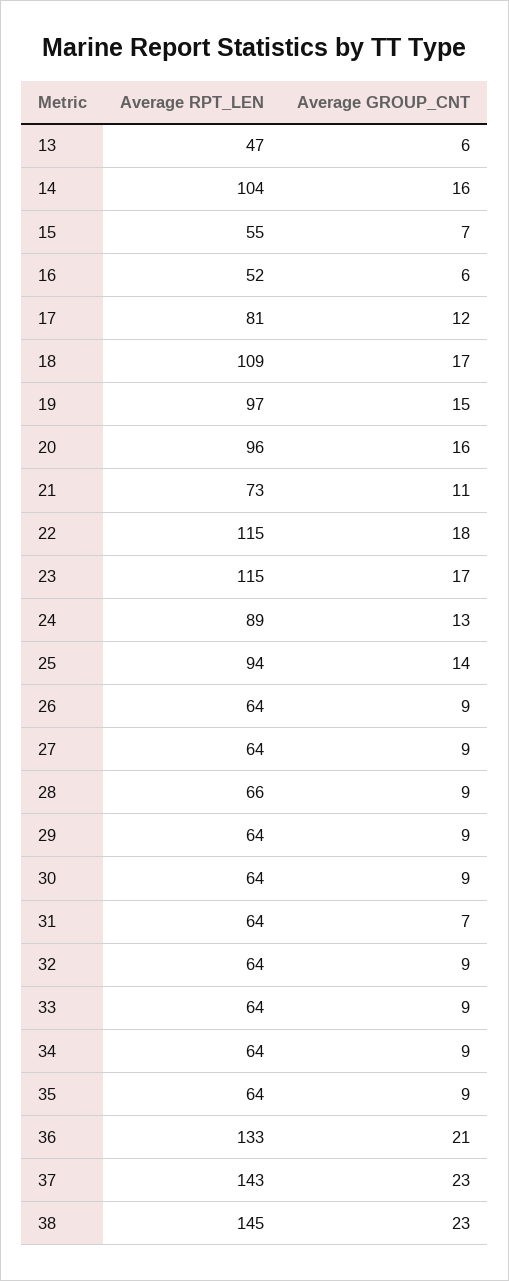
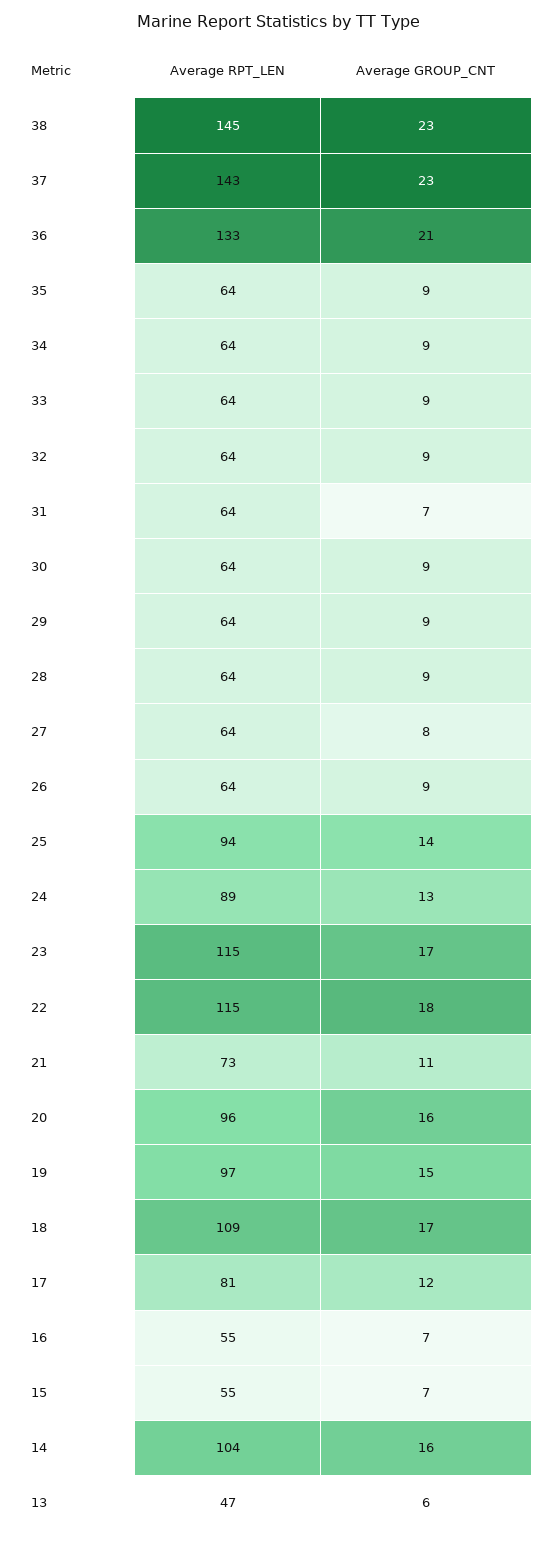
  {
    "Average RPT_LEN": {
      "13": 47,
      "14": 104,
      "15": 55,
-     "16": 52,
+     "16": 55,
      "17": 81,
      "18": 109,
      "19": 97,
      "20": 96,
      "21": 73,
      "22": 115,
      "23": 115,
      "24": 89,
      "25": 94,
      "26": 64,
      "27": 64,
-     "28": 66,
+     "28": 64,
      "29": 64,
      "30": 64,
      "31": 64,
      "32": 64,
      "33": 64,
      "34": 64,
      "35": 64,
      "36": 133,
      "37": 143,
      "38": 145
    },
    "Average GROUP_CNT": {
      "13": 6,
      "14": 16,
      "15": 7,
-     "16": 6,
+     "16": 7,
      "17": 12,
      "18": 17,
      "19": 15,
      "20": 16,
      "21": 11,
      "22": 18,
      "23": 17,
      "24": 13,
      "25": 14,
      "26": 9,
-     "27": 9,
+     "27": 8,
      "28": 9,
      "29": 9,
      "30": 9,
      "31": 7,
      "32": 9,
      "33": 9,
      "34": 9,
      "35": 9,
      "36": 21,
      "37": 23,
      "38": 23
    }
  }

